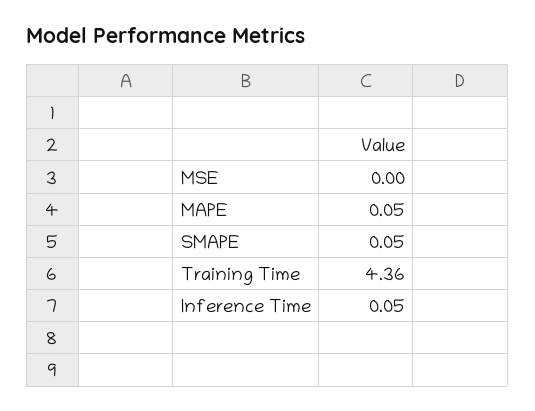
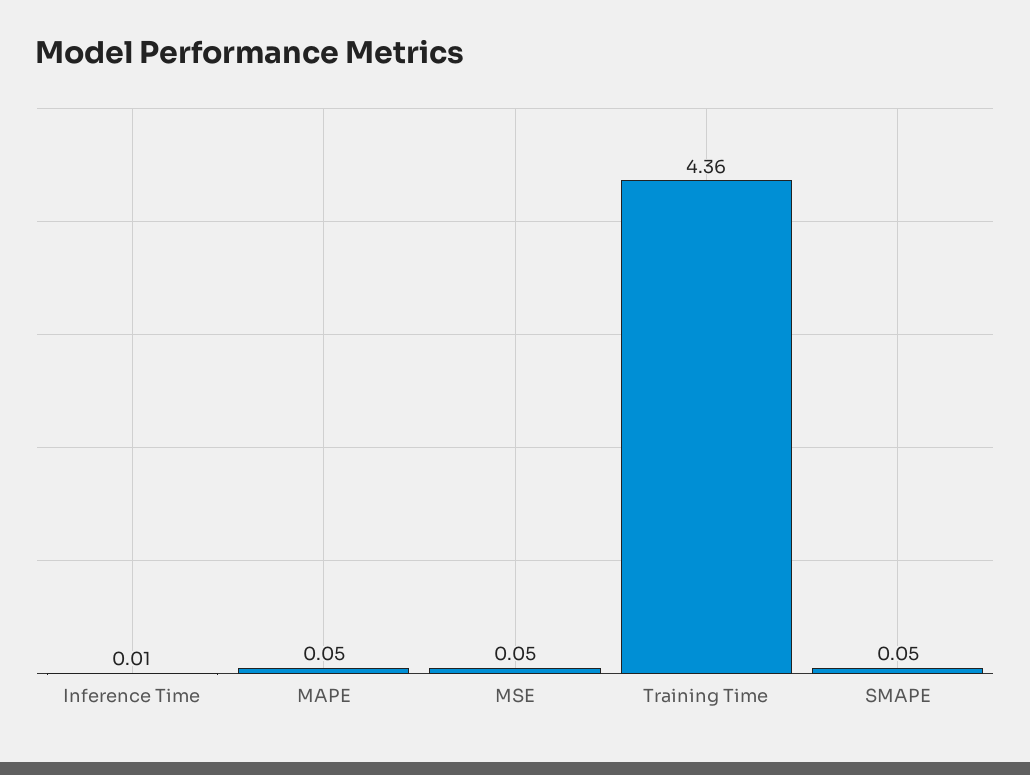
  {
-   "MSE": 0,
+   "MSE": 0.05,
    "MAPE": 0.05,
    "SMAPE": 0.05,
    "Training Time": 4.36,
-   "Inference Time": 0.05
+   "Inference Time": 0.01
  }

